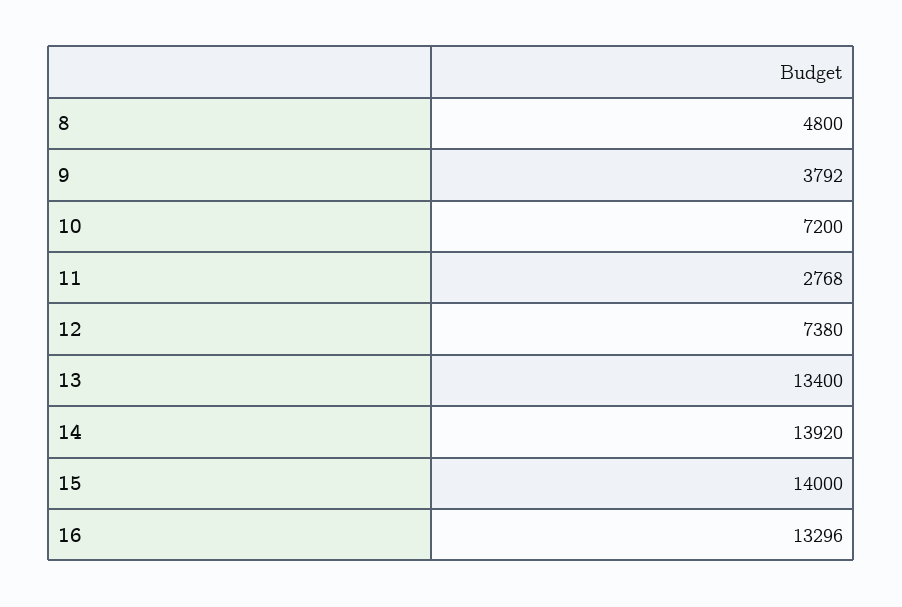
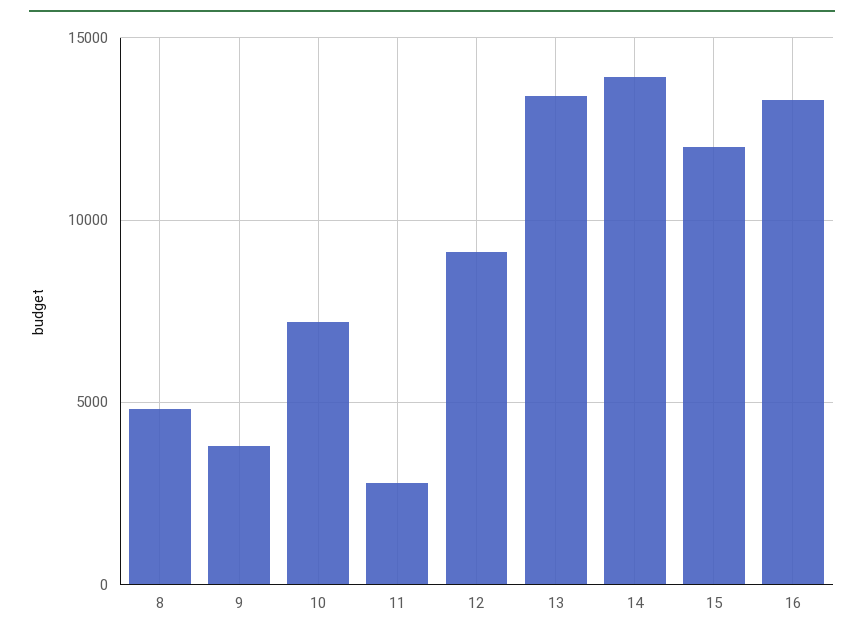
  {
    "8": 4800,
    "9": 3792,
    "10": 7200,
    "11": 2768,
-   "12": 7380,
+   "12": 9000,
    "13": 13400,
    "14": 13920,
-   "15": 14000,
+   "15": 12000,
    "16": 13296
  }

